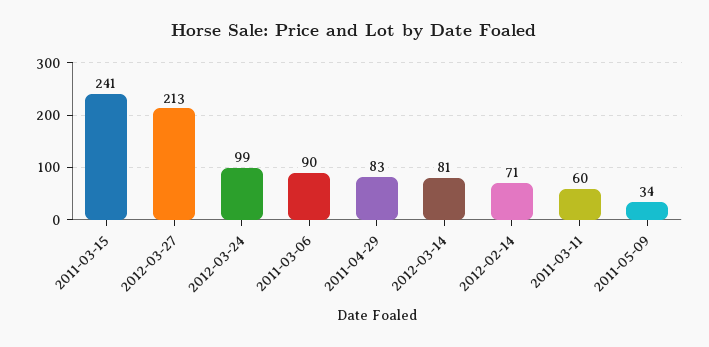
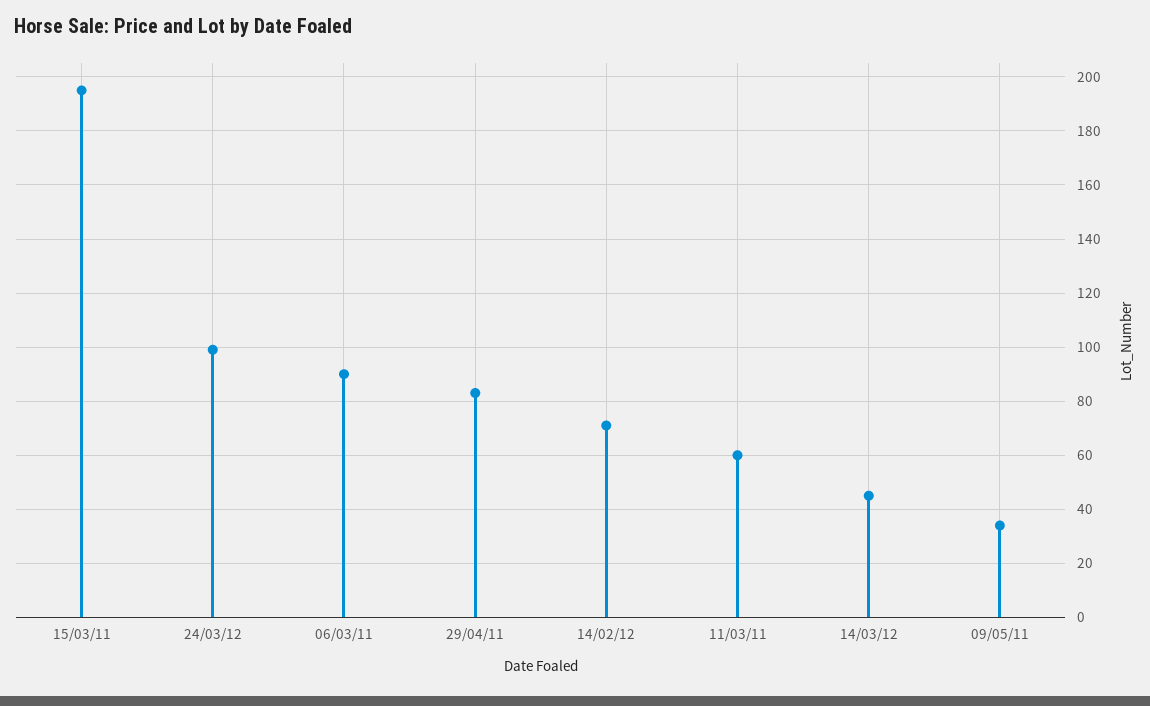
  {
-   "2011-03-15": 241,
+   "2011-03-15": 195,
-   "2012-03-27": 213,
    "2012-03-24": 99,
    "2011-03-06": 90,
    "2011-04-29": 83,
-   "2012-03-14": 81,
+   "2012-03-14": 45,
    "2012-02-14": 71,
    "2011-03-11": 60,
    "2011-05-09": 34
  }

